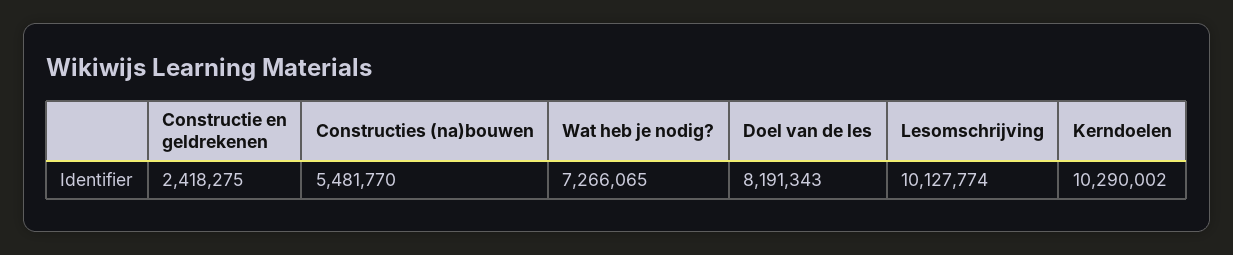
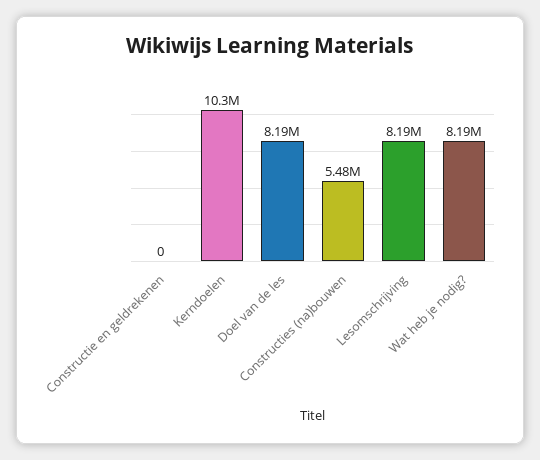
  {
-   "Constructie en geldrekenen": 2418275,
+   "Constructie en geldrekenen": 0,
    "Constructies (na)bouwen": 5481770,
-   "Wat heb je nodig?": 7266065,
+   "Wat heb je nodig?": 8190000,
    "Doel van de les": 8191343,
-   "Lesomschrijving": 10127774,
+   "Lesomschrijving": 8190000,
    "Kerndoelen": 10290002
  }

